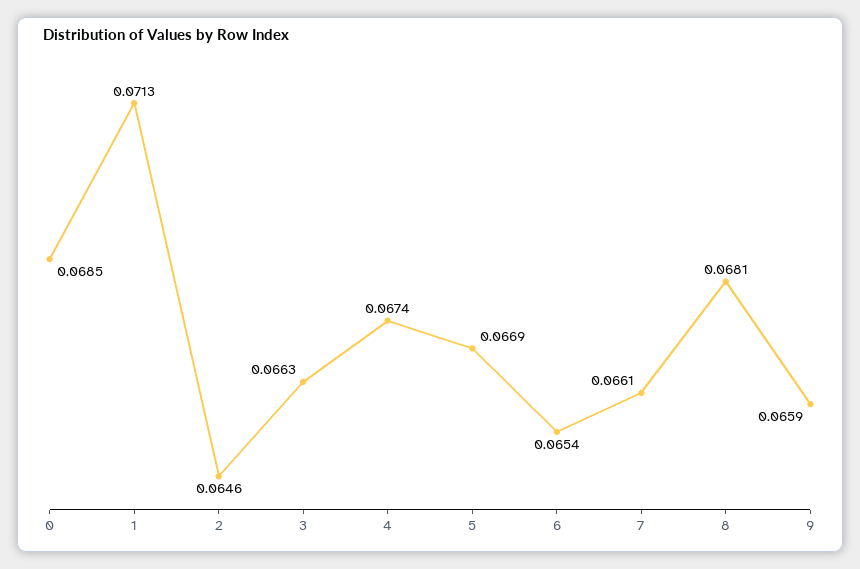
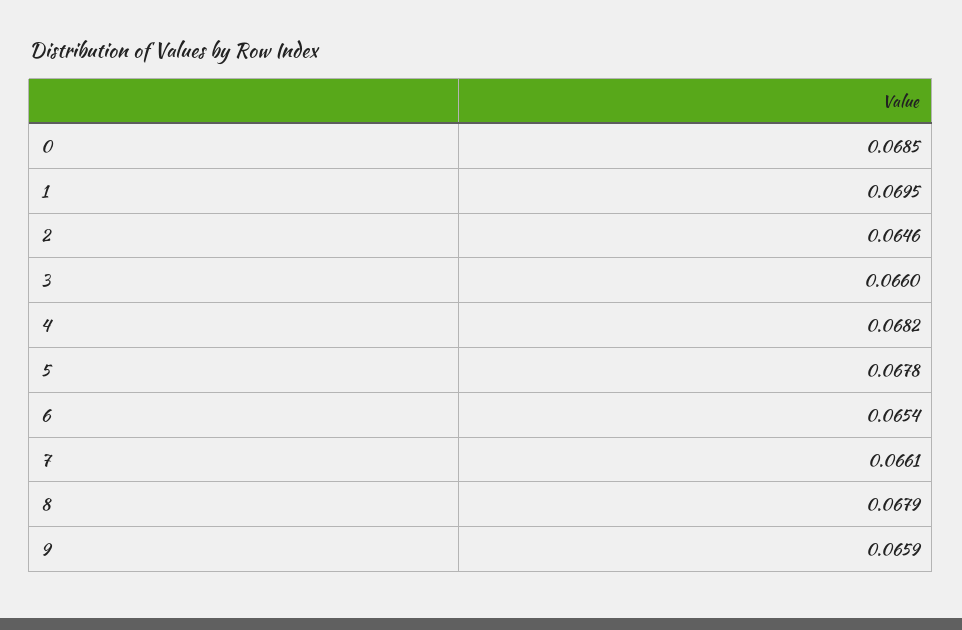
  {
    "0": 0.0685,
-   "1": 0.0713,
+   "1": 0.0695,
    "2": 0.0646,
-   "3": 0.0663,
+   "3": 0.066,
-   "4": 0.0674,
+   "4": 0.0682,
-   "5": 0.0669,
+   "5": 0.0678,
    "6": 0.0654,
    "7": 0.0661,
-   "8": 0.0681,
+   "8": 0.0679,
    "9": 0.0659
  }

